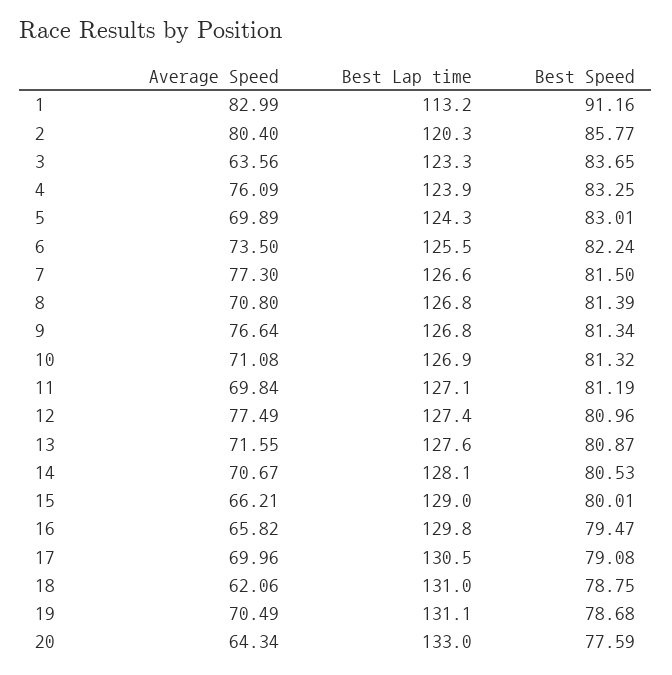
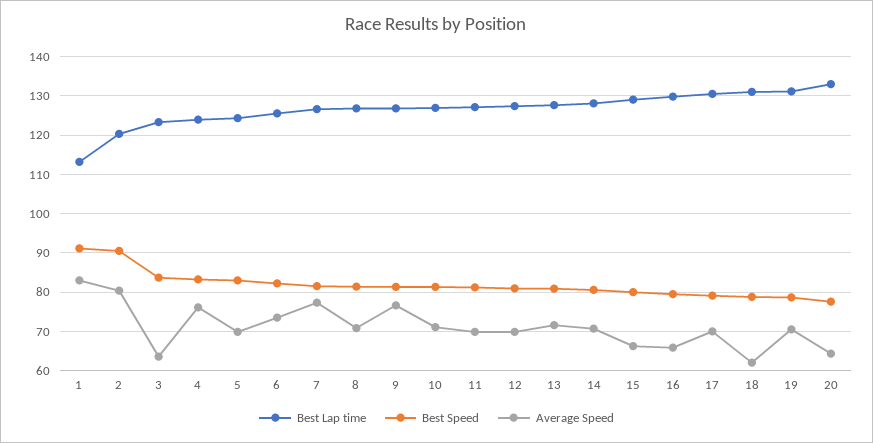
  {
    "Average Speed": {
      "1": 82.99,
      "2": 80.4,
      "3": 63.56,
      "4": 76.09,
      "5": 69.89,
      "6": 73.5,
      "7": 77.3,
      "8": 70.8,
      "9": 76.64,
      "10": 71.08,
      "11": 69.84,
-     "12": 77.49,
+     "12": 70,
      "13": 71.55,
      "14": 70.67,
      "15": 66.21,
      "16": 65.82,
      "17": 69.96,
      "18": 62.06,
      "19": 70.49,
      "20": 64.34
    },
    "Best Lap time": {
      "1": 113.2,
      "2": 120.3,
      "3": 123.3,
      "4": 123.9,
      "5": 124.3,
      "6": 125.5,
      "7": 126.6,
      "8": 126.8,
      "9": 126.8,
      "10": 126.9,
      "11": 127.1,
      "12": 127.4,
      "13": 127.6,
      "14": 128.1,
      "15": 129,
      "16": 129.8,
      "17": 130.5,
      "18": 131,
      "19": 131.1,
      "20": 133
    },
    "Best Speed": {
      "1": 91.16,
-     "2": 85.77,
+     "2": 90,
      "3": 83.65,
      "4": 83.25,
      "5": 83.01,
      "6": 82.24,
      "7": 81.5,
      "8": 81.39,
      "9": 81.34,
      "10": 81.32,
      "11": 81.19,
      "12": 80.96,
      "13": 80.87,
      "14": 80.53,
      "15": 80.01,
      "16": 79.47,
      "17": 79.08,
      "18": 78.75,
      "19": 78.68,
      "20": 77.59
    }
  }

